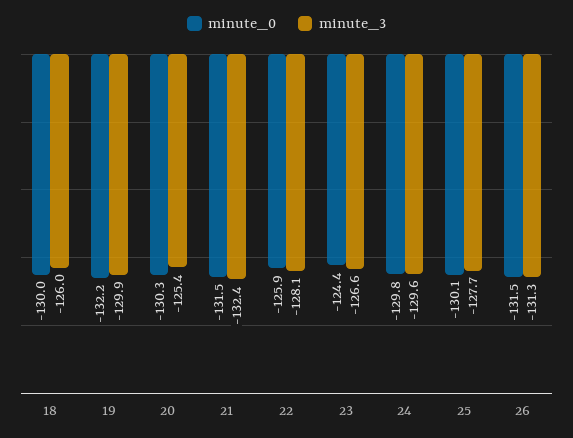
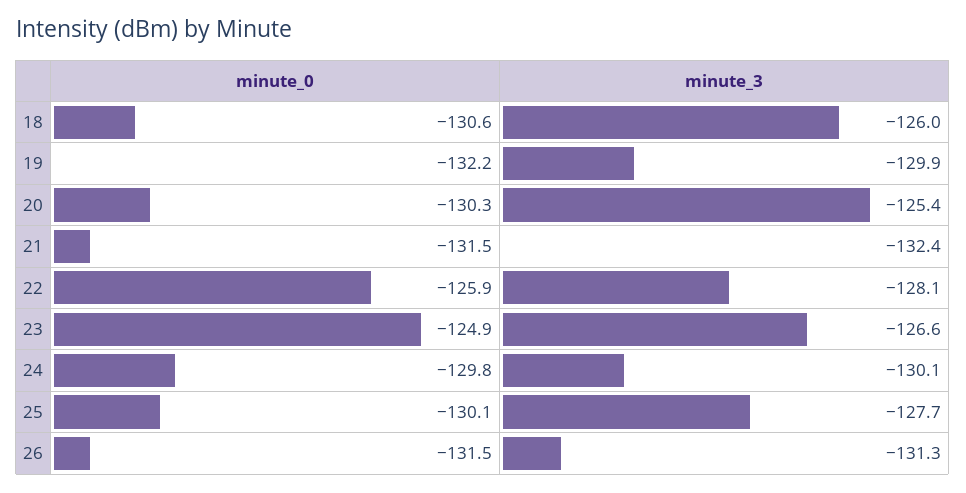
  {
    "minute_0": {
-     "18": -130,
+     "18": -130.6,
      "19": -132.2,
      "20": -130.3,
      "21": -131.5,
      "22": -125.9,
-     "23": -124.4,
+     "23": -124.9,
      "24": -129.8,
      "25": -130.1,
      "26": -131.5
    },
    "minute_3": {
      "18": -126,
      "19": -129.9,
      "20": -125.4,
      "21": -132.4,
      "22": -128.1,
      "23": -126.6,
-     "24": -129.6,
+     "24": -130.1,
      "25": -127.7,
      "26": -131.3
    }
  }

